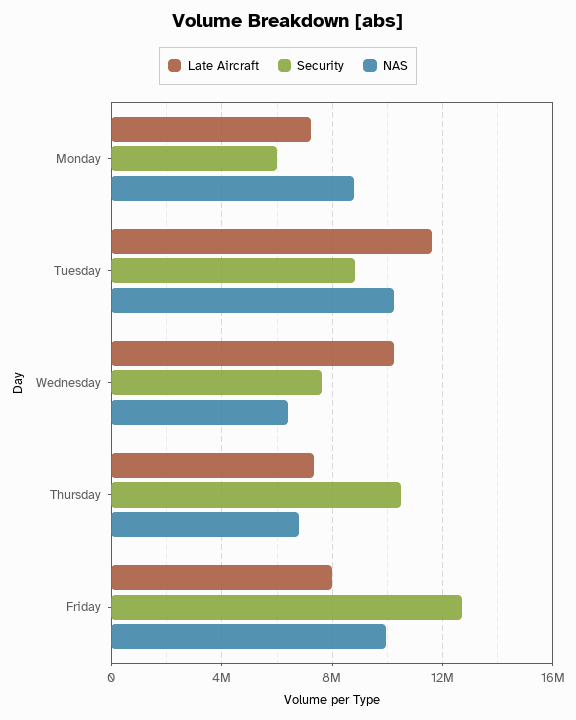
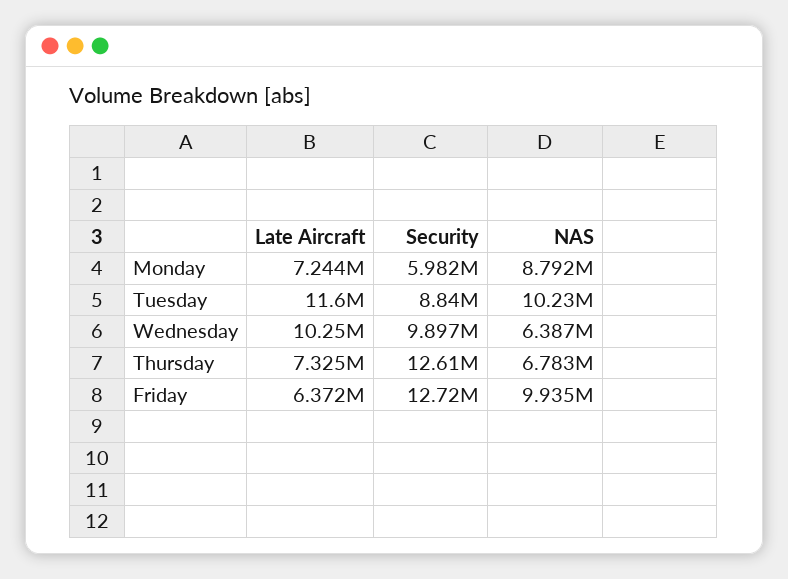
  {
    "Late Aircraft": {
      "Monday": 7244000,
      "Tuesday": 11600000,
      "Wednesday": 10250000,
      "Thursday": 7325000,
-     "Friday": 8000000
+     "Friday": 6372000
    },
    "Security": {
      "Monday": 5982000,
      "Tuesday": 8840000,
-     "Wednesday": 7500000,
+     "Wednesday": 9897000,
-     "Thursday": 10500000,
+     "Thursday": 12610000,
      "Friday": 12720000
    },
    "NAS": {
      "Monday": 8792000,
      "Tuesday": 10230000,
      "Wednesday": 6387000,
      "Thursday": 6783000,
      "Friday": 9935000
    }
  }

